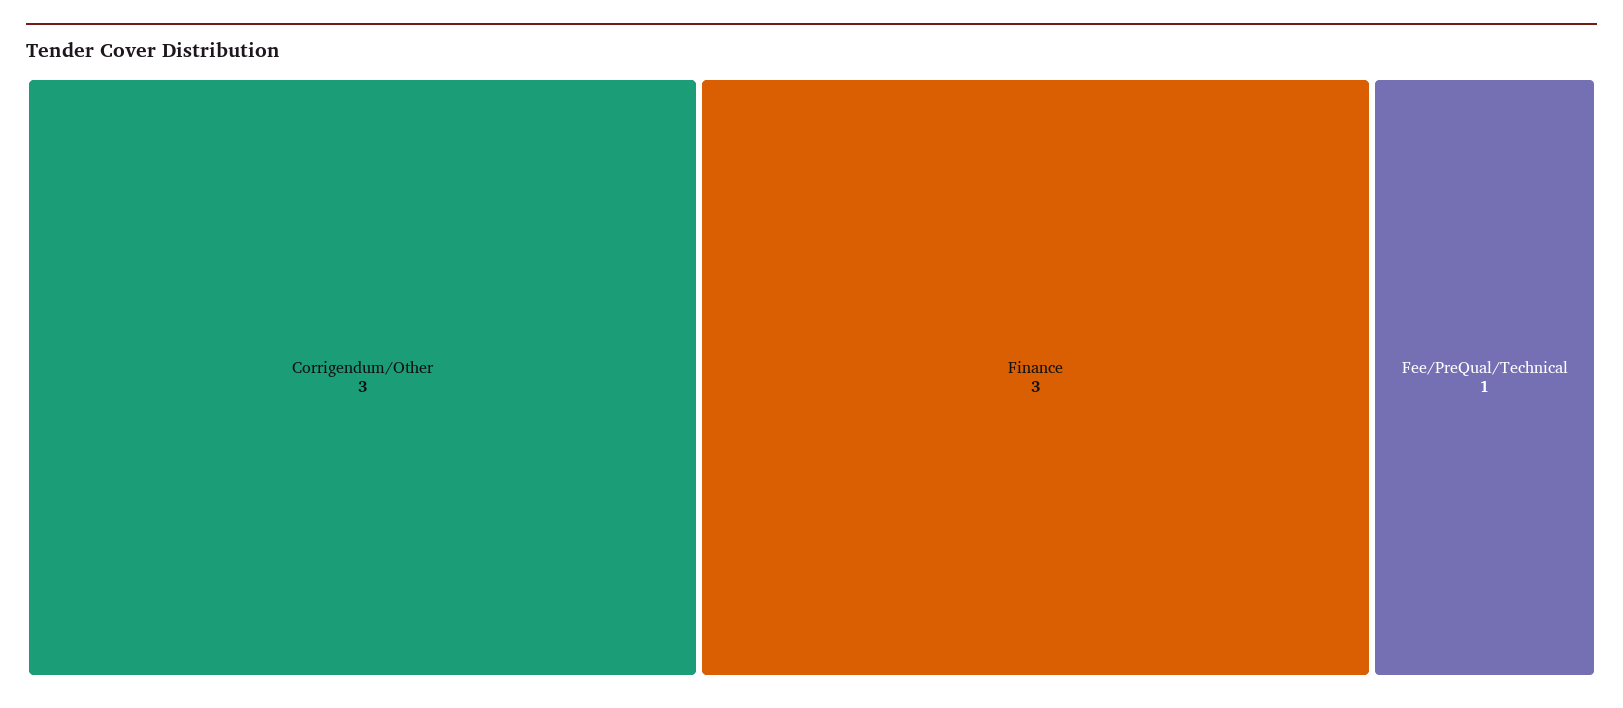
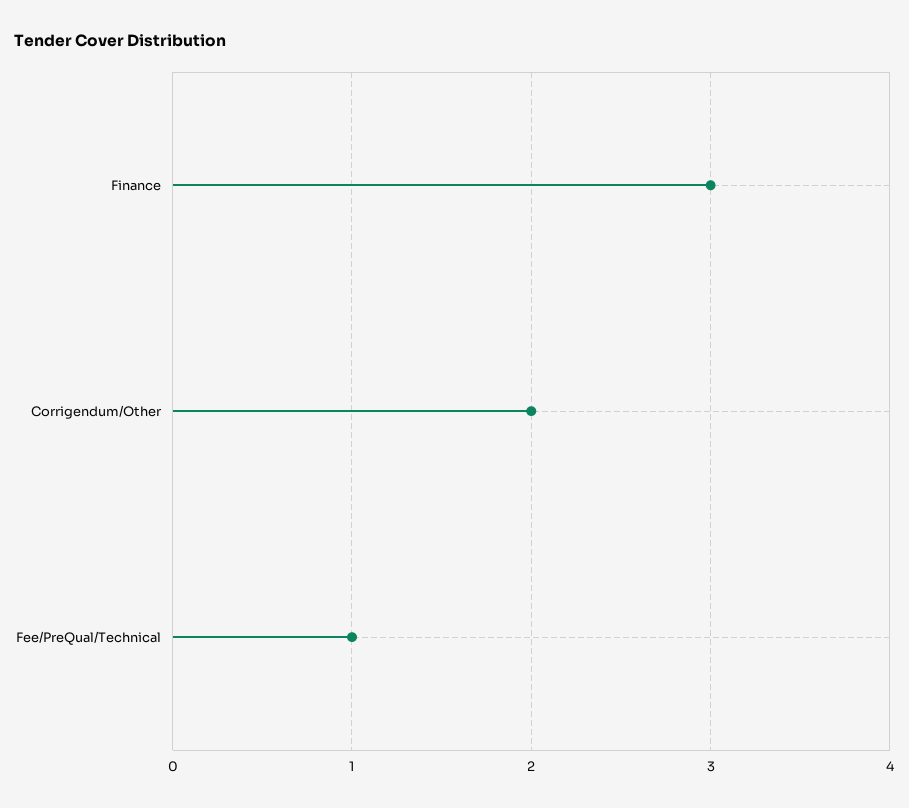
  {
-   "Corrigendum/Other": 3,
+   "Corrigendum/Other": 2,
    "Finance": 3,
    "Fee/PreQual/Technical": 1
  }

